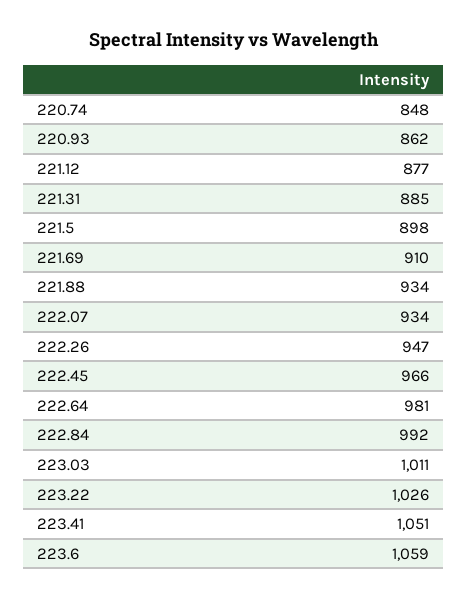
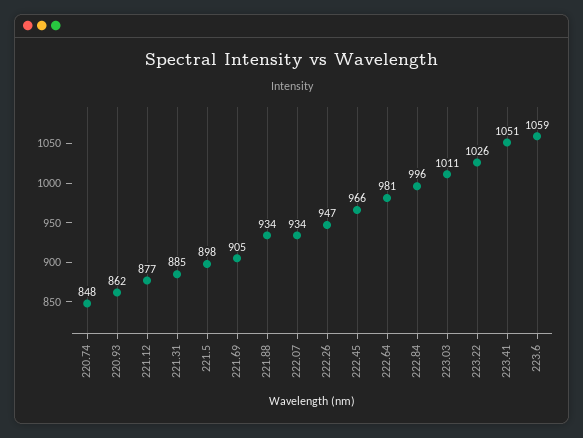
  {
    "220.74": 848,
    "220.93": 862,
    "221.12": 877,
    "221.31": 885,
    "221.5": 898,
-   "221.69": 910,
+   "221.69": 905,
    "221.88": 934,
    "222.07": 934,
    "222.26": 947,
    "222.45": 966,
    "222.64": 981,
-   "222.84": 992,
+   "222.84": 996,
    "223.03": 1011,
    "223.22": 1026,
    "223.41": 1051,
    "223.6": 1059
  }

